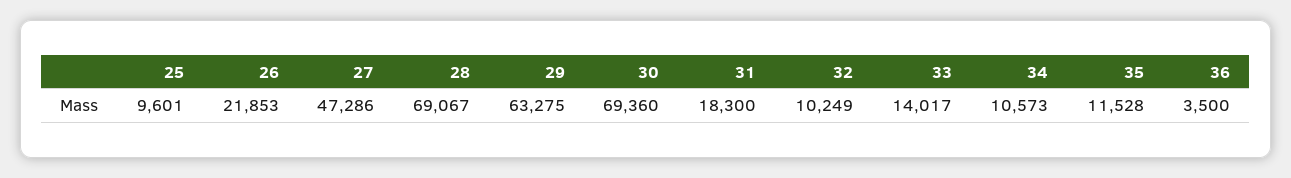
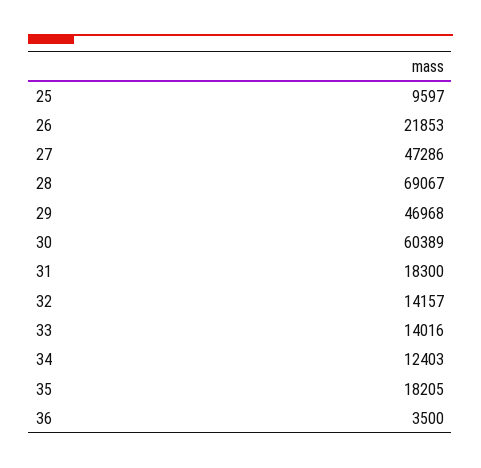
  {
-   "25": 9601,
+   "25": 9597,
    "26": 21853,
    "27": 47286,
    "28": 69067,
-   "29": 63275,
+   "29": 46968,
-   "30": 69360,
+   "30": 60389,
    "31": 18300,
-   "32": 10249,
+   "32": 14157,
-   "33": 14017,
+   "33": 14016,
-   "34": 10573,
+   "34": 12403,
-   "35": 11528,
+   "35": 18205,
    "36": 3500
  }

